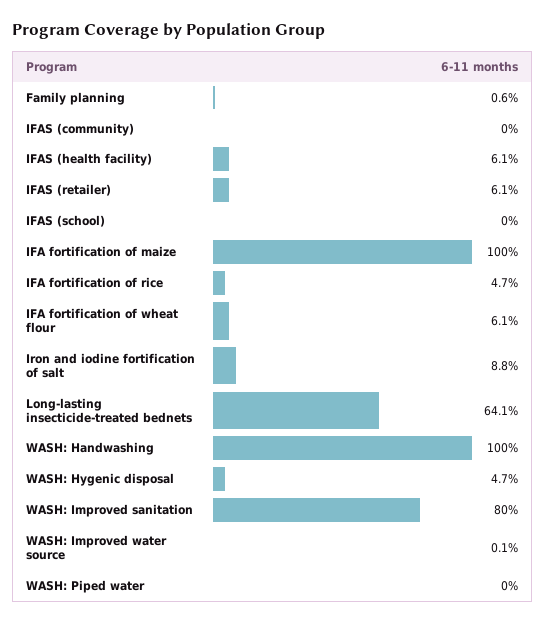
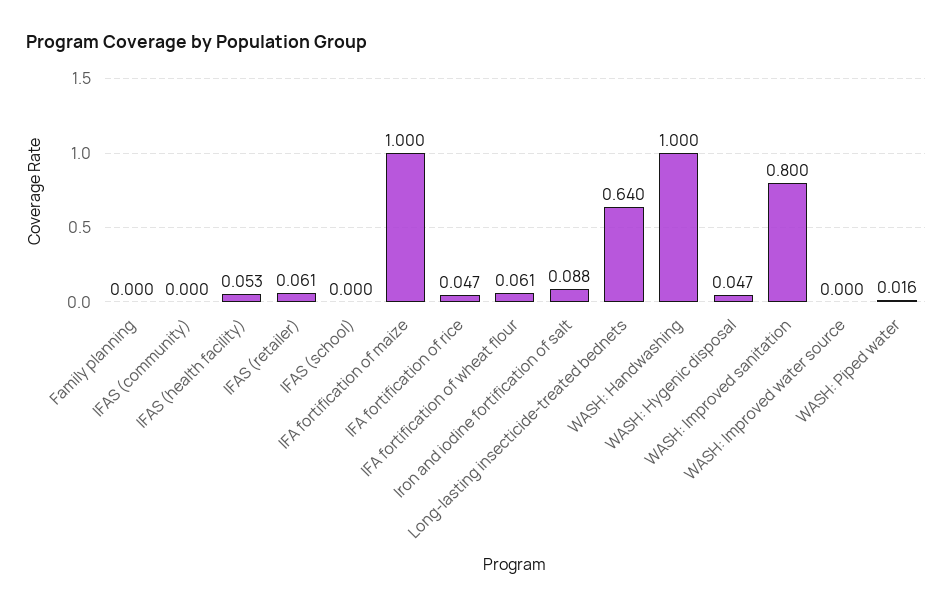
  {
-   "Family planning": 0.006,
+   "Family planning": 0,
    "IFAS (community)": 0,
-   "IFAS (health facility)": 0.061,
+   "IFAS (health facility)": 0.053,
    "IFAS (retailer)": 0.061,
    "IFAS (school)": 0,
    "IFA fortification of maize": 1,
    "IFA fortification of rice": 0.047,
    "IFA fortification of wheat flour": 0.061,
    "Iron and iodine fortification of salt": 0.088,
-   "Long-lasting insecticide-treated bednets": 0.641,
+   "Long-lasting insecticide-treated bednets": 0.64,
    "WASH: Handwashing": 1,
    "WASH: Hygenic disposal": 0.047,
    "WASH: Improved sanitation": 0.8,
-   "WASH: Improved water source": 0.001,
+   "WASH: Improved water source": 0,
-   "WASH: Piped water": 0
+   "WASH: Piped water": 0.016
  }

